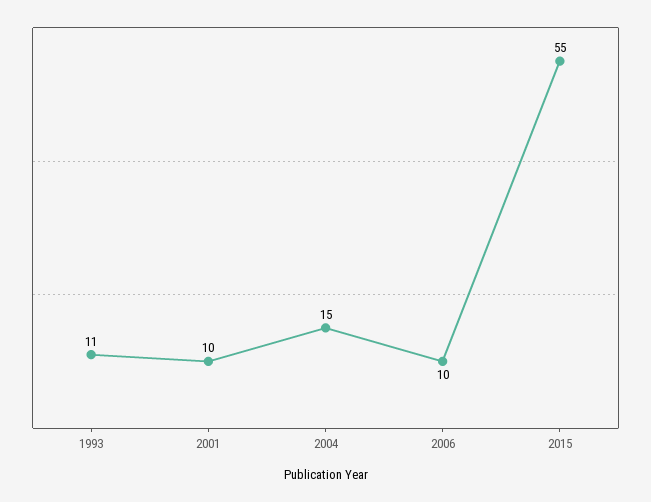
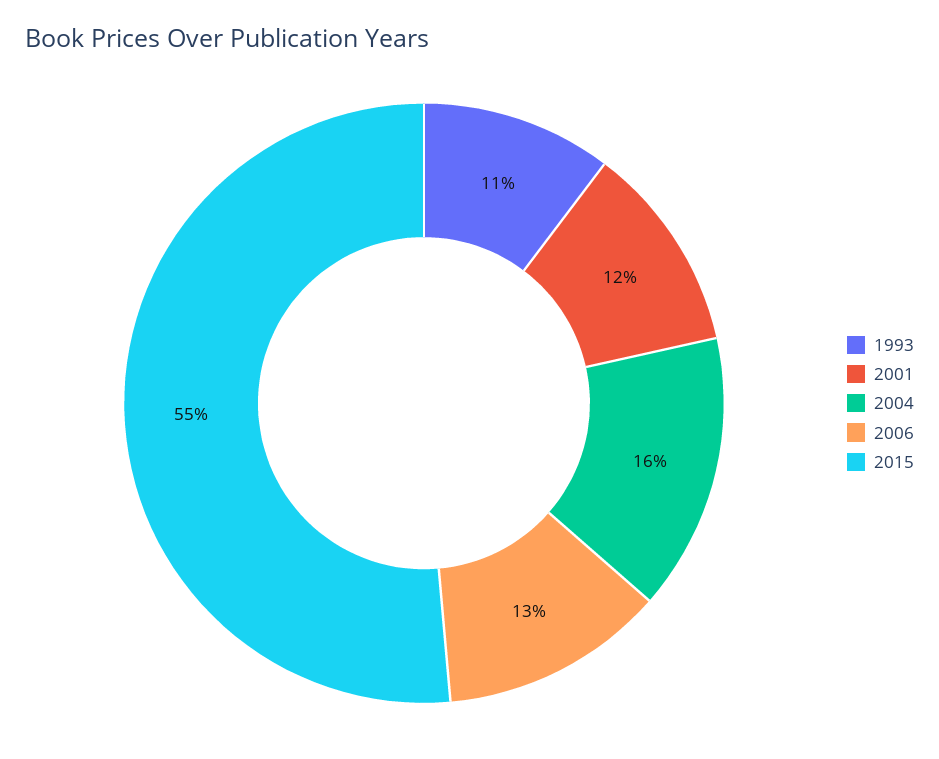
  {
    "1993": 11,
-   "2001": 10,
+   "2001": 12,
-   "2004": 15,
+   "2004": 16,
-   "2006": 10,
+   "2006": 13,
    "2015": 55
  }

